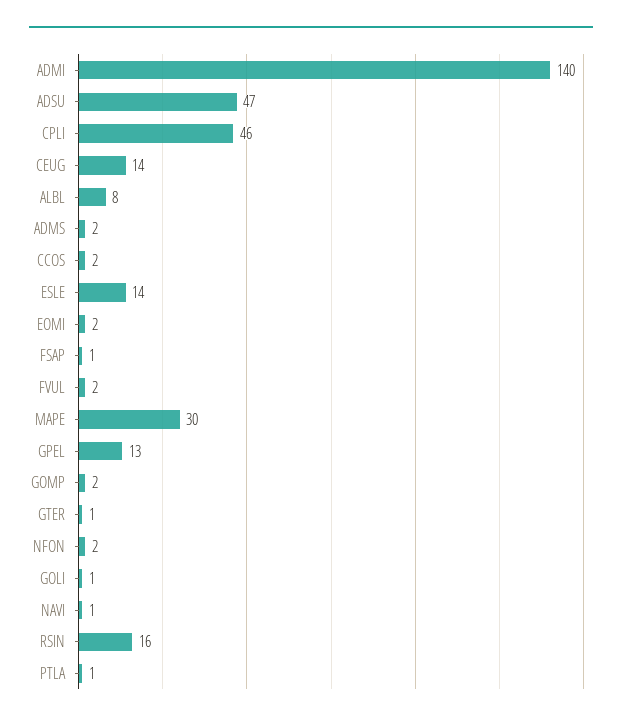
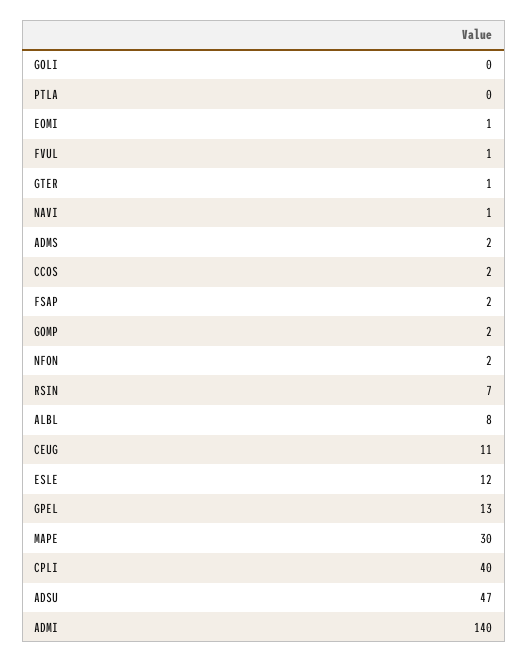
  {
    "ADMI": 140,
    "ADSU": 47,
-   "CPLI": 46,
+   "CPLI": 40,
-   "CEUG": 14,
+   "CEUG": 11,
    "ALBL": 8,
    "ADMS": 2,
    "CCOS": 2,
-   "ESLE": 14,
+   "ESLE": 12,
-   "EOMI": 2,
+   "EOMI": 1,
-   "FSAP": 1,
+   "FSAP": 2,
-   "FVUL": 2,
+   "FVUL": 1,
    "MAPE": 30,
    "GPEL": 13,
    "GOMP": 2,
    "GTER": 1,
    "NFON": 2,
-   "GOLI": 1,
+   "GOLI": 0,
    "NAVI": 1,
-   "RSIN": 16,
+   "RSIN": 7,
-   "PTLA": 1
+   "PTLA": 0
  }

